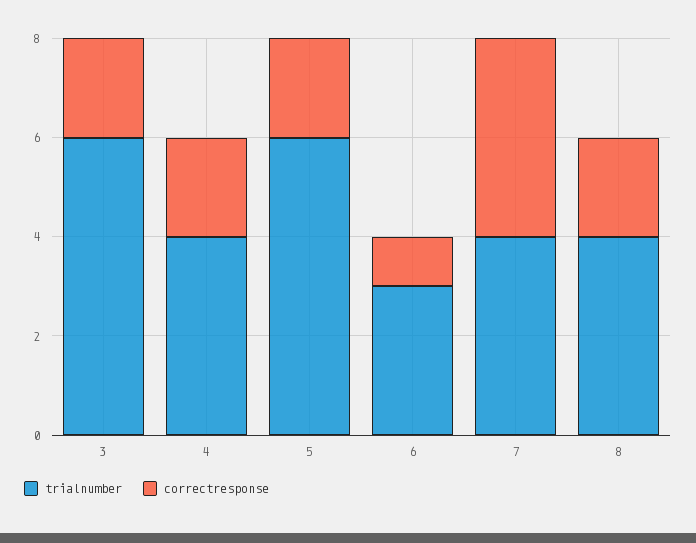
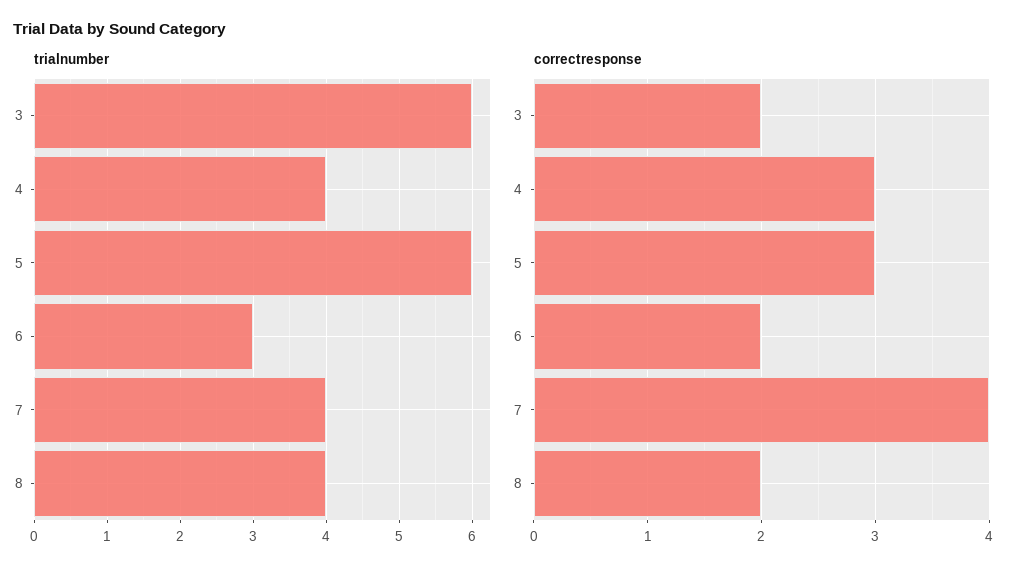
  {
    "trialnumber": {
      "3": 6,
      "4": 4,
      "5": 6,
      "6": 3,
      "7": 4,
      "8": 4
    },
    "correctresponse": {
      "3": 2,
-     "4": 2,
+     "4": 3,
-     "5": 2,
+     "5": 3,
-     "6": 1,
+     "6": 2,
      "7": 4,
      "8": 2
    }
  }

